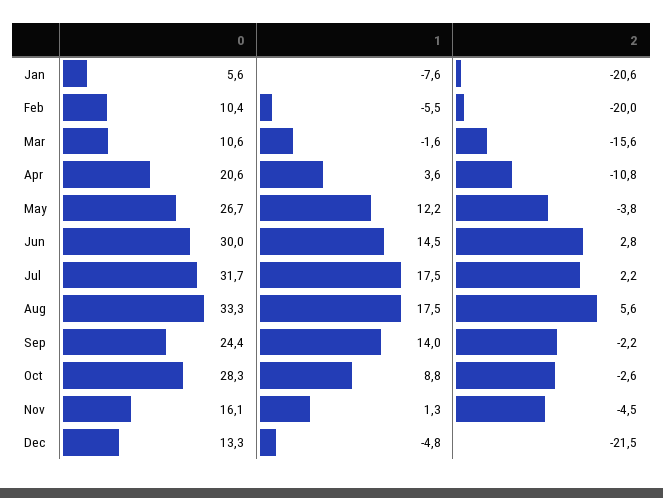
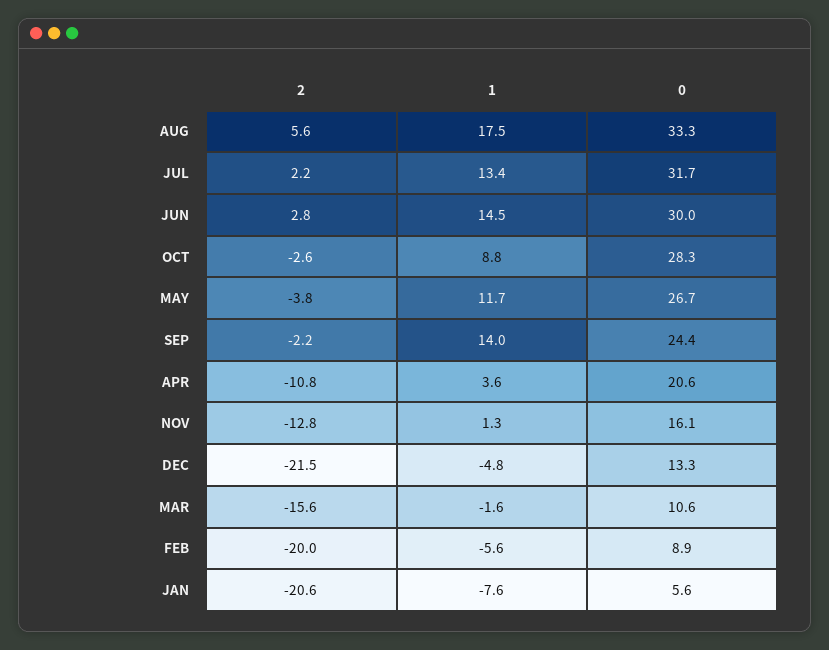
  {
    "0": {
      "Jan": 5.6,
-     "Feb": 10.4,
+     "Feb": 8.9,
      "Mar": 10.6,
      "Apr": 20.6,
      "May": 26.7,
      "Jun": 30,
      "Jul": 31.7,
      "Aug": 33.3,
      "Sep": 24.4,
      "Oct": 28.3,
      "Nov": 16.1,
      "Dec": 13.3
    },
    "1": {
      "Jan": -7.6,
-     "Feb": -5.5,
+     "Feb": -5.6,
      "Mar": -1.6,
      "Apr": 3.6,
-     "May": 12.2,
+     "May": 11.7,
      "Jun": 14.5,
-     "Jul": 17.5,
+     "Jul": 13.4,
      "Aug": 17.5,
      "Sep": 14,
      "Oct": 8.8,
      "Nov": 1.3,
      "Dec": -4.8
    },
    "2": {
      "Jan": -20.6,
      "Feb": -20,
      "Mar": -15.6,
      "Apr": -10.8,
      "May": -3.8,
      "Jun": 2.8,
      "Jul": 2.2,
      "Aug": 5.6,
      "Sep": -2.2,
      "Oct": -2.6,
-     "Nov": -4.5,
+     "Nov": -12.8,
      "Dec": -21.5
    }
  }

